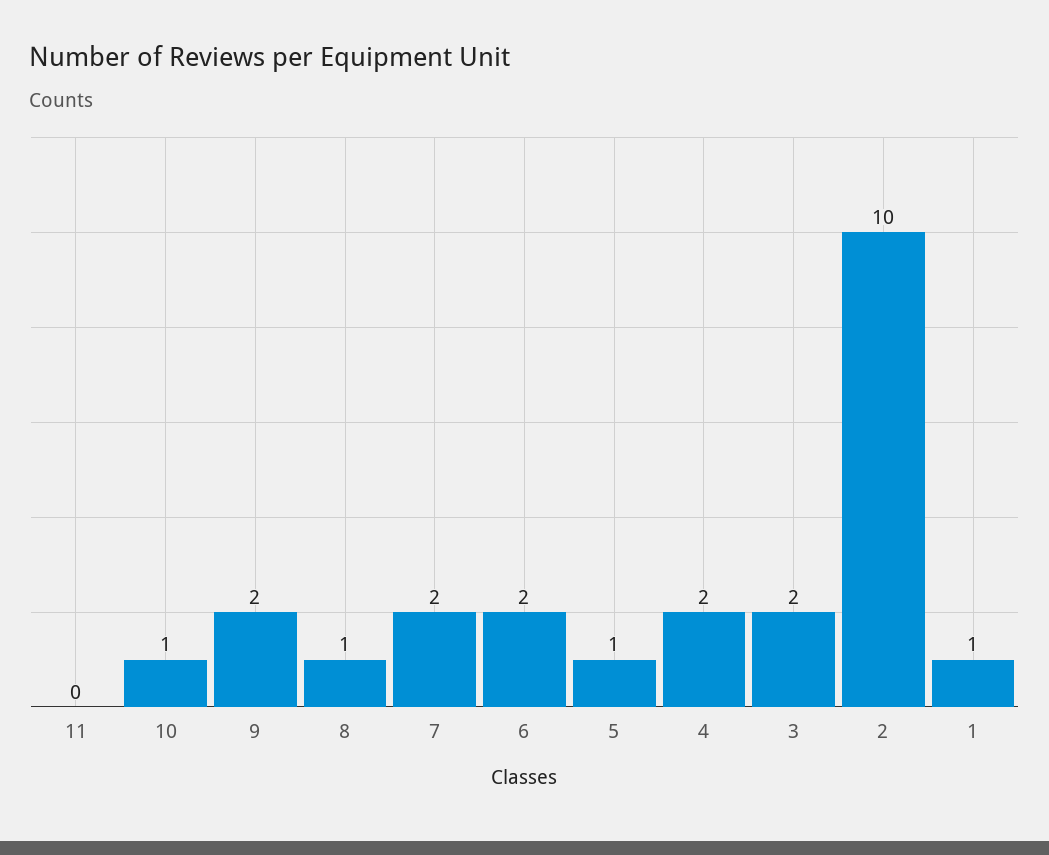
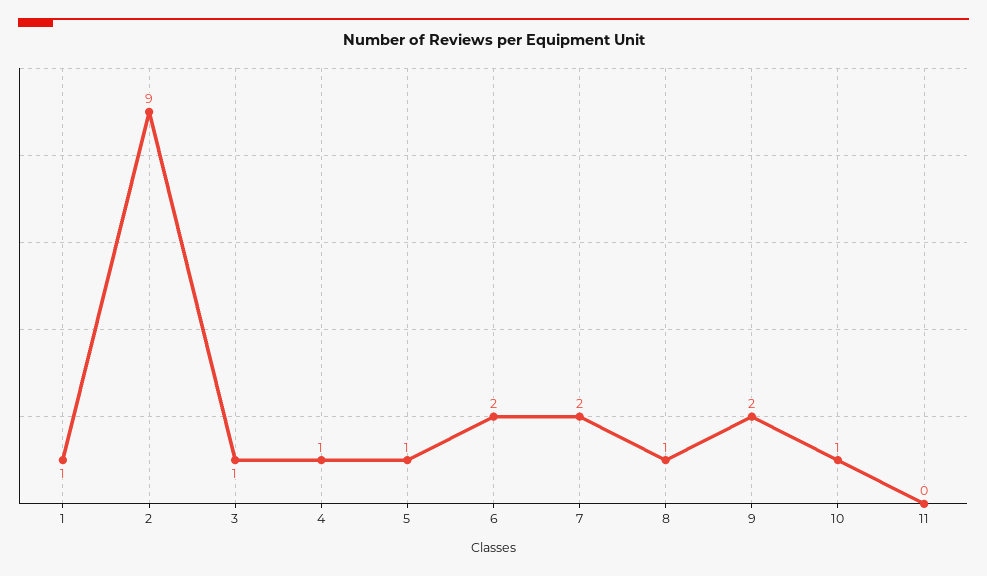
  {
    "11": 0,
    "10": 1,
    "9": 2,
    "8": 1,
    "7": 2,
    "6": 2,
    "5": 1,
-   "4": 2,
+   "4": 1,
-   "3": 2,
+   "3": 1,
-   "2": 10,
+   "2": 9,
    "1": 1
  }

